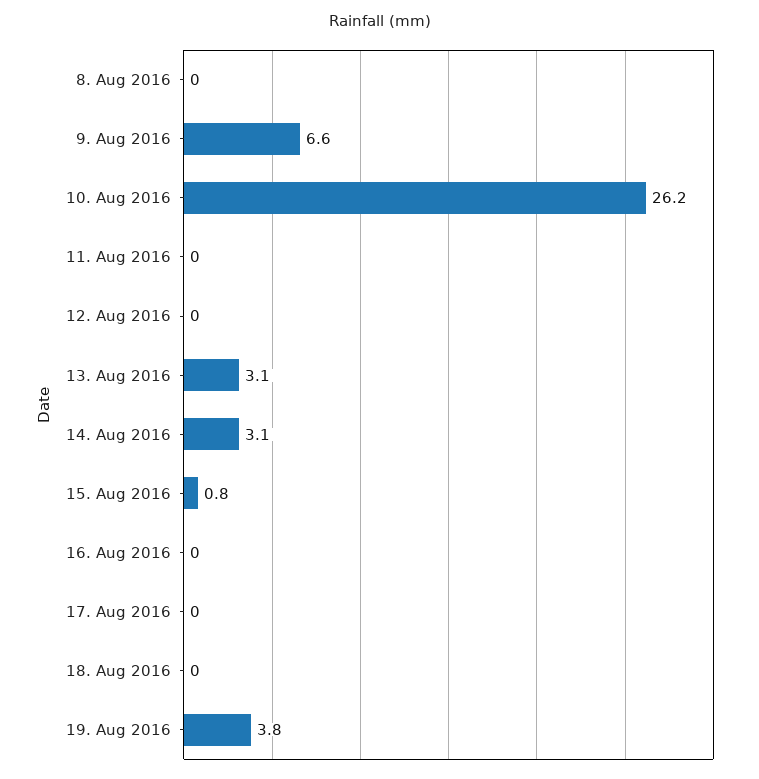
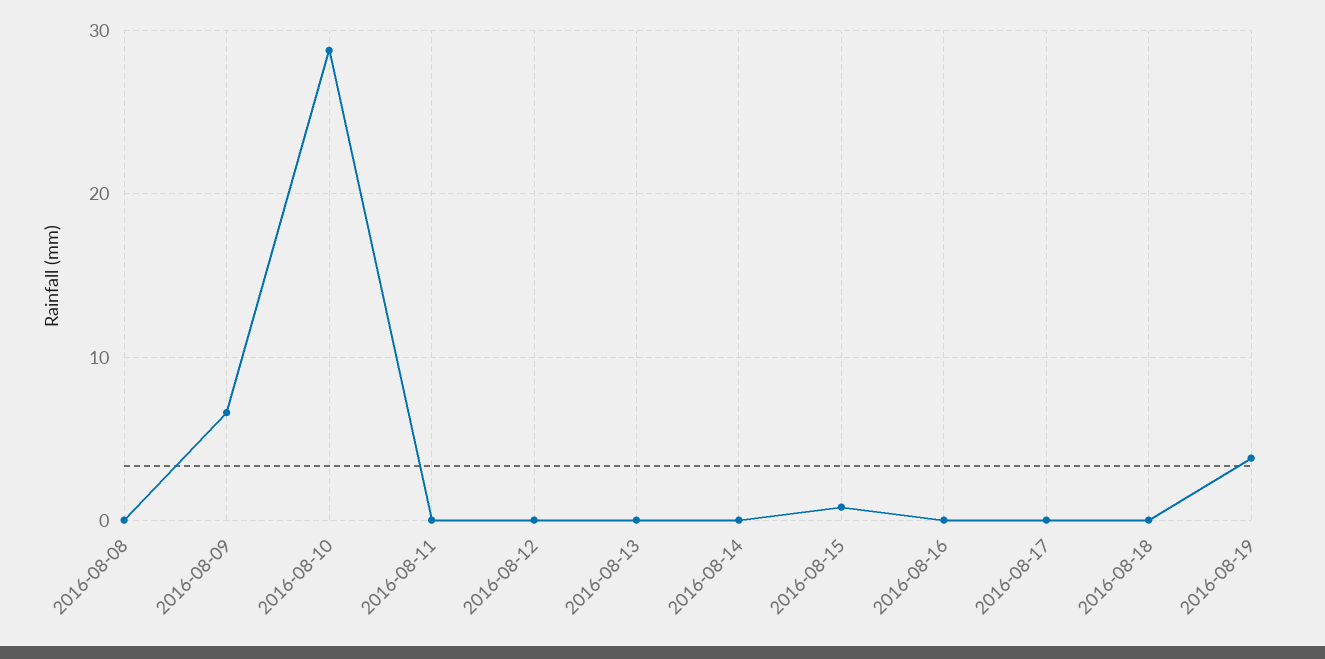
  {
    "8. Aug 2016": 0,
    "9. Aug 2016": 6.6,
-   "10. Aug 2016": 26.2,
+   "10. Aug 2016": 29,
    "11. Aug 2016": 0,
    "12. Aug 2016": 0,
-   "13. Aug 2016": 3.1,
+   "13. Aug 2016": 0,
-   "14. Aug 2016": 3.1,
+   "14. Aug 2016": 0,
    "15. Aug 2016": 0.8,
    "16. Aug 2016": 0,
    "17. Aug 2016": 0,
    "18. Aug 2016": 0,
    "19. Aug 2016": 3.8
  }

